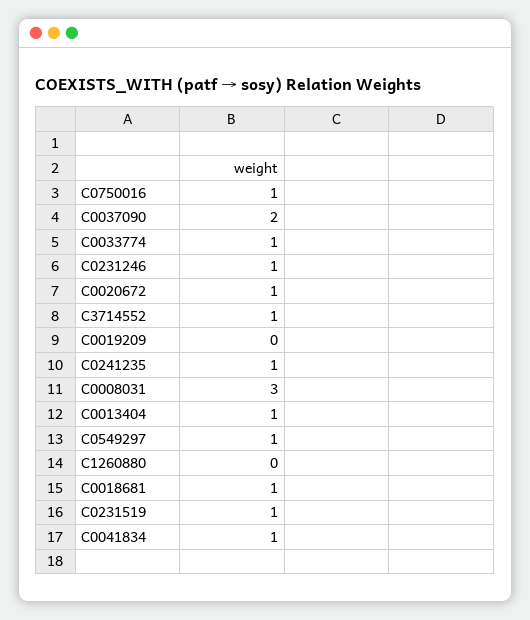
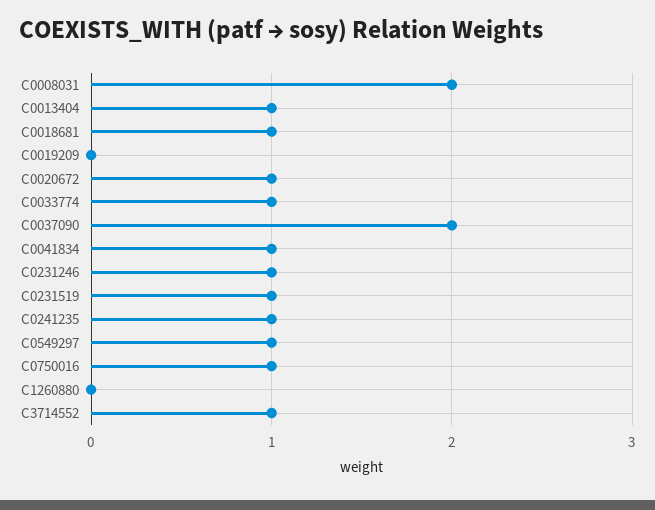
  {
    "C0750016": 1,
    "C0037090": 2,
    "C0033774": 1,
    "C0231246": 1,
    "C0020672": 1,
    "C3714552": 1,
    "C0019209": 0,
    "C0241235": 1,
-   "C0008031": 3,
+   "C0008031": 2,
    "C0013404": 1,
    "C0549297": 1,
    "C1260880": 0,
    "C0018681": 1,
    "C0231519": 1,
    "C0041834": 1
  }

